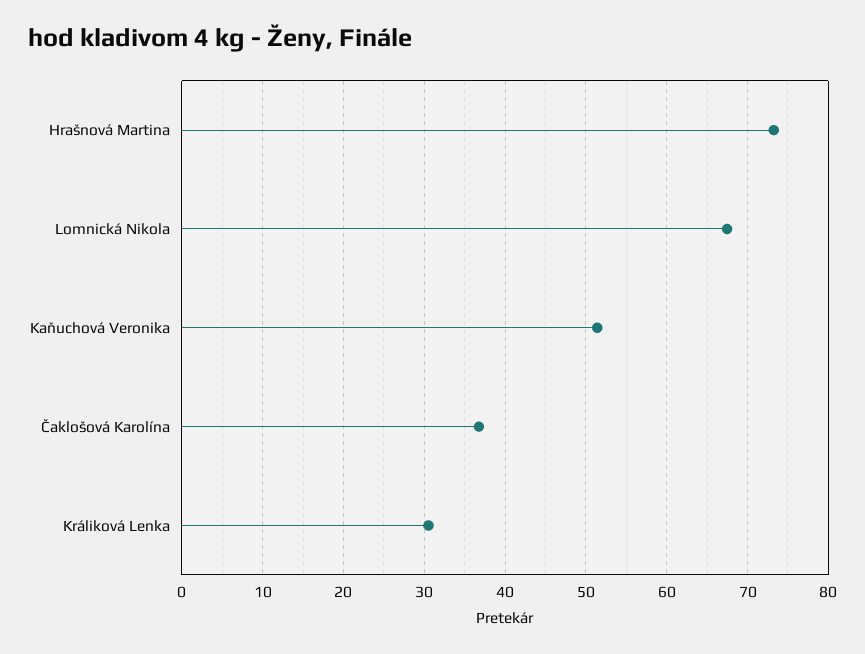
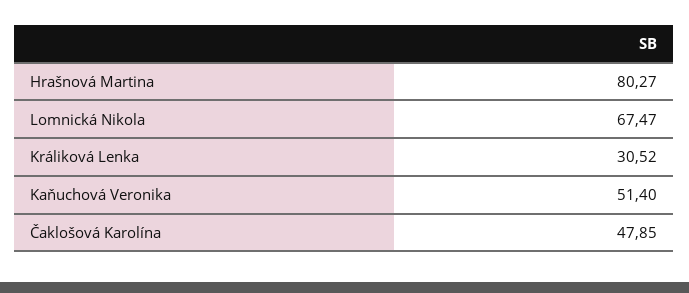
  {
-   "Hrašnová Martina": 73,
+   "Hrašnová Martina": 80.27,
    "Lomnická Nikola": 67.47,
    "Kaňuchová Veronika": 51.4,
-   "Čaklošová Karolína": 37,
+   "Čaklošová Karolína": 47.85,
    "Králiková Lenka": 30.52
  }

